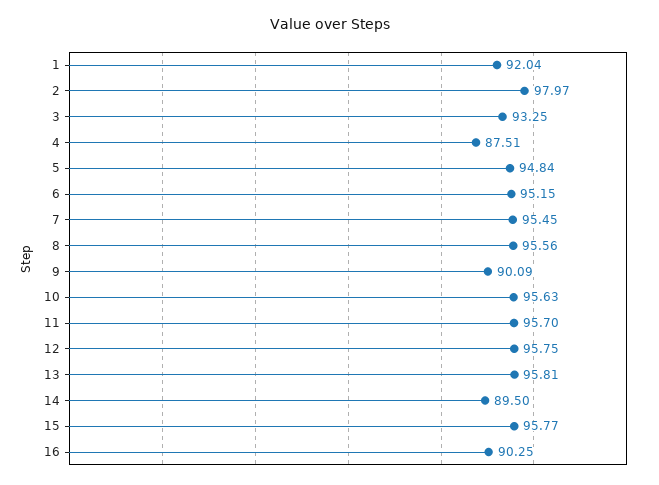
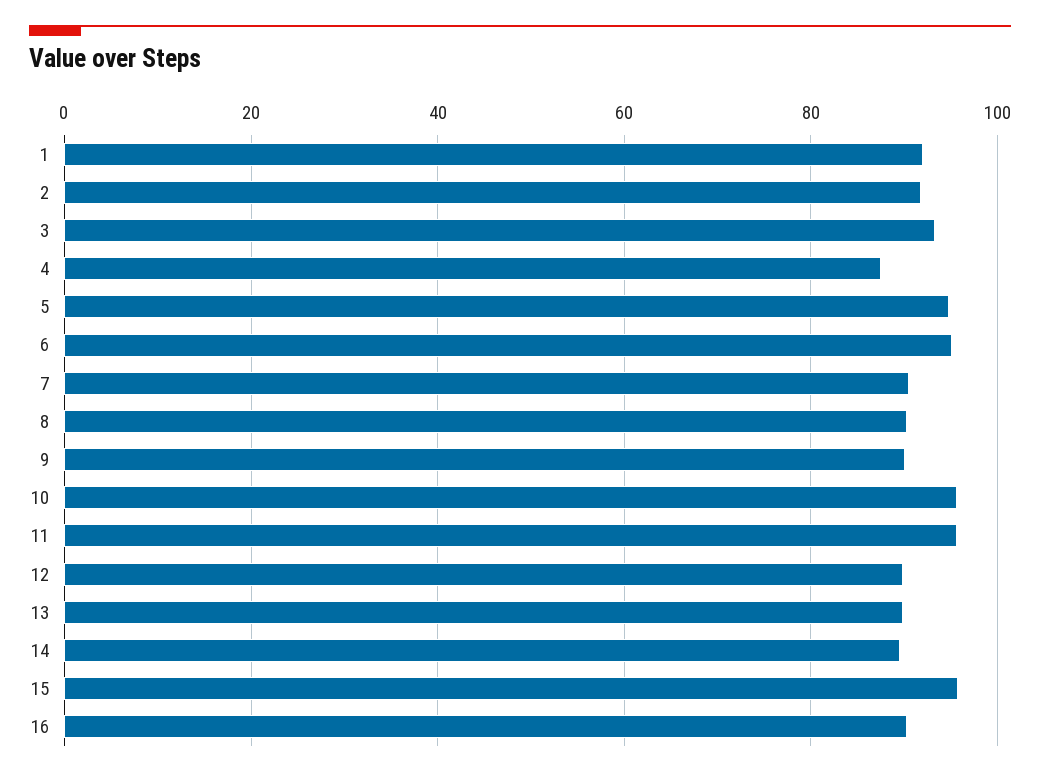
  {
    "1": 92.04,
-   "2": 97.97,
+   "2": 92,
    "3": 93.25,
    "4": 87.51,
    "5": 94.84,
    "6": 95.15,
-   "7": 95.45,
+   "7": 90,
-   "8": 95.56,
+   "8": 90,
    "9": 90.09,
    "10": 95.63,
    "11": 95.7,
-   "12": 95.75,
+   "12": 90,
-   "13": 95.81,
+   "13": 90,
    "14": 89.5,
    "15": 95.77,
    "16": 90.25
  }

